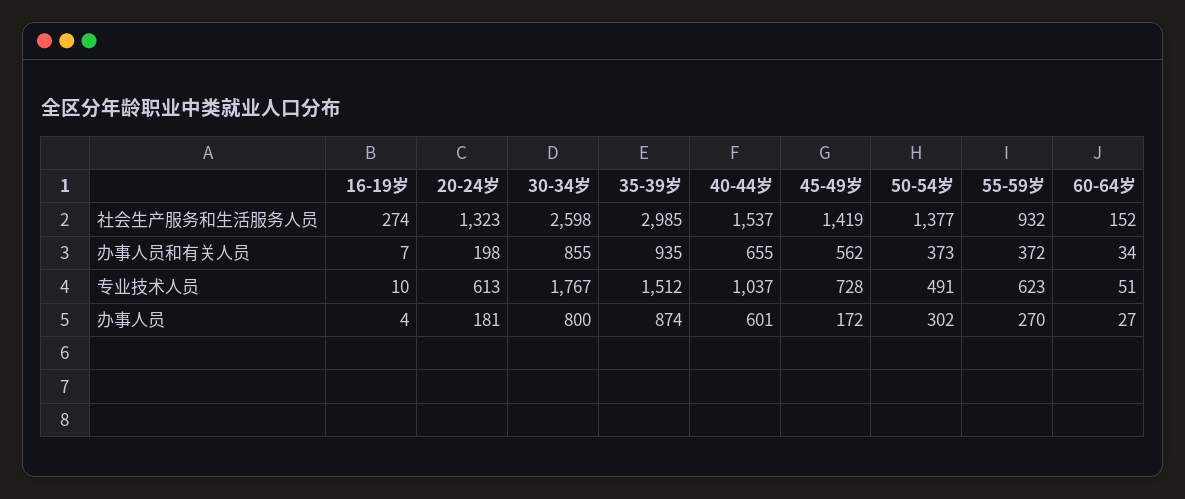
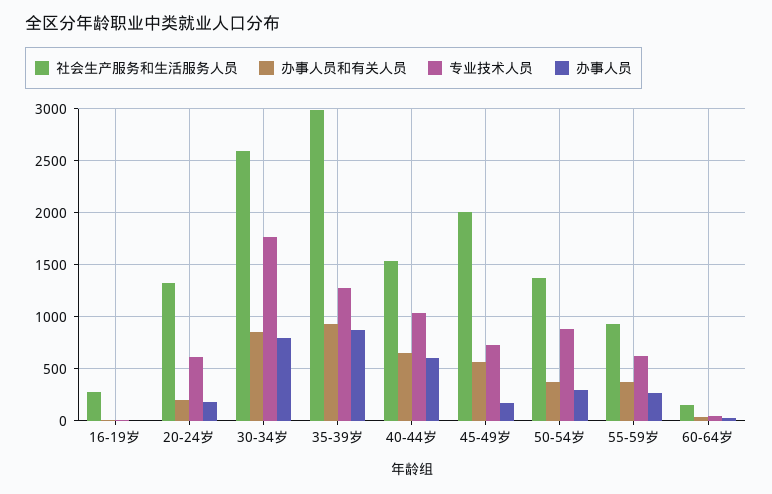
  {
    "社会生产服务和生活服务人员": {
      "16-19岁": 274,
      "20-24岁": 1323,
      "30-34岁": 2598,
      "35-39岁": 2985,
      "40-44岁": 1537,
-     "45-49岁": 1419,
+     "45-49岁": 2000,
      "50-54岁": 1377,
      "55-59岁": 932,
      "60-64岁": 152
    },
    "办事人员和有关人员": {
      "16-19岁": 7,
      "20-24岁": 198,
      "30-34岁": 855,
      "35-39岁": 935,
      "40-44岁": 655,
      "45-49岁": 562,
      "50-54岁": 373,
      "55-59岁": 372,
      "60-64岁": 34
    },
    "专业技术人员": {
      "16-19岁": 10,
      "20-24岁": 613,
      "30-34岁": 1767,
-     "35-39岁": 1512,
+     "35-39岁": 1300,
      "40-44岁": 1037,
      "45-49岁": 728,
-     "50-54岁": 491,
+     "50-54岁": 900,
      "55-59岁": 623,
      "60-64岁": 51
    },
    "办事人员": {
      "16-19岁": 4,
      "20-24岁": 181,
      "30-34岁": 800,
      "35-39岁": 874,
      "40-44岁": 601,
      "45-49岁": 172,
      "50-54岁": 302,
      "55-59岁": 270,
      "60-64岁": 27
    }
  }

